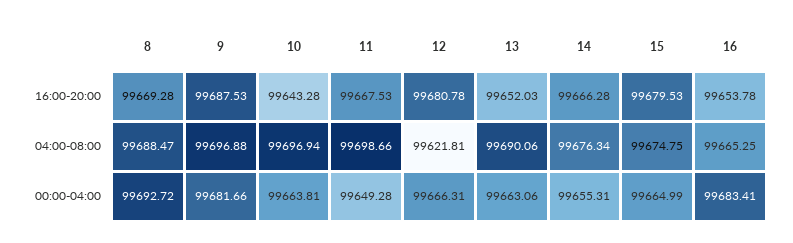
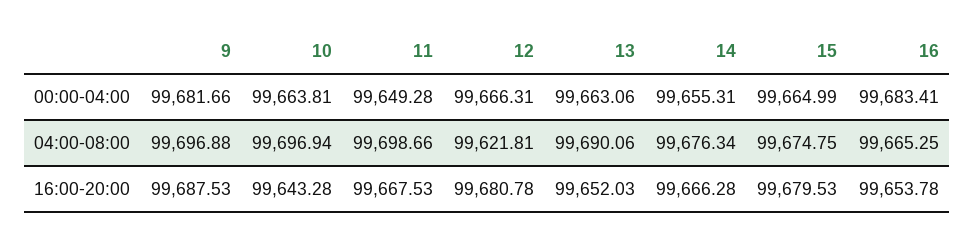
  {
-   "8": {
-     "16:00-20:00": 99669.28,
-     "04:00-08:00": 99688.47,
-     "00:00-04:00": 99692.72
-   },
    "9": {
      "16:00-20:00": 99687.53,
      "04:00-08:00": 99696.88,
      "00:00-04:00": 99681.66
    },
    "10": {
      "16:00-20:00": 99643.28,
      "04:00-08:00": 99696.94,
      "00:00-04:00": 99663.81
    },
    "11": {
      "16:00-20:00": 99667.53,
      "04:00-08:00": 99698.66,
      "00:00-04:00": 99649.28
    },
    "12": {
      "16:00-20:00": 99680.78,
      "04:00-08:00": 99621.81,
      "00:00-04:00": 99666.31
    },
    "13": {
      "16:00-20:00": 99652.03,
      "04:00-08:00": 99690.06,
      "00:00-04:00": 99663.06
    },
    "14": {
      "16:00-20:00": 99666.28,
      "04:00-08:00": 99676.34,
      "00:00-04:00": 99655.31
    },
    "15": {
      "16:00-20:00": 99679.53,
      "04:00-08:00": 99674.75,
      "00:00-04:00": 99664.99
    },
    "16": {
      "16:00-20:00": 99653.78,
      "04:00-08:00": 99665.25,
      "00:00-04:00": 99683.41
    }
  }

